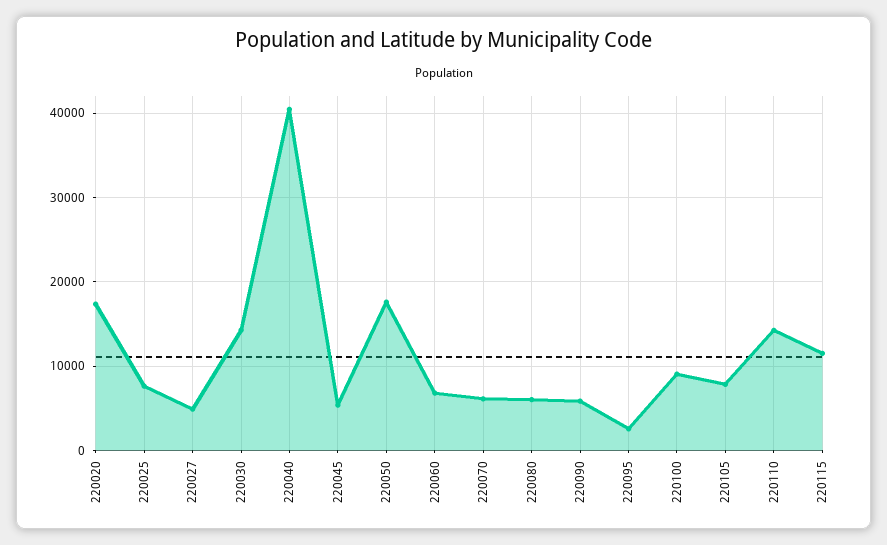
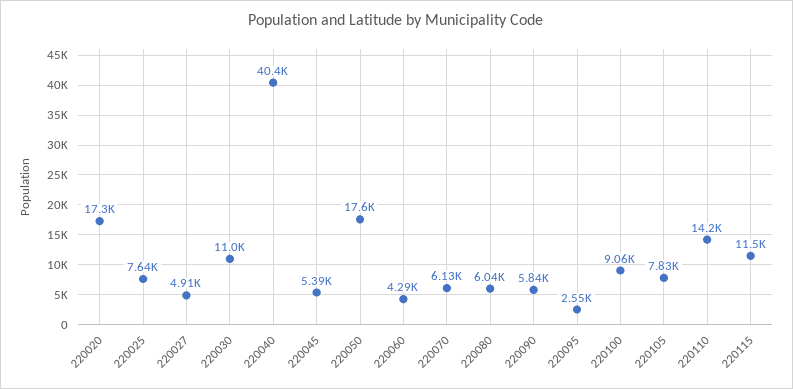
  {
    "220020": 17300,
    "220025": 7640,
    "220027": 4910,
-   "220030": 14000,
+   "220030": 11000,
    "220040": 40400,
    "220045": 5390,
    "220050": 17600,
-   "220060": 7000,
+   "220060": 4290,
    "220070": 6130,
    "220080": 6040,
    "220090": 5840,
    "220095": 2550,
    "220100": 9060,
    "220105": 7830,
    "220110": 14200,
    "220115": 11500
  }

